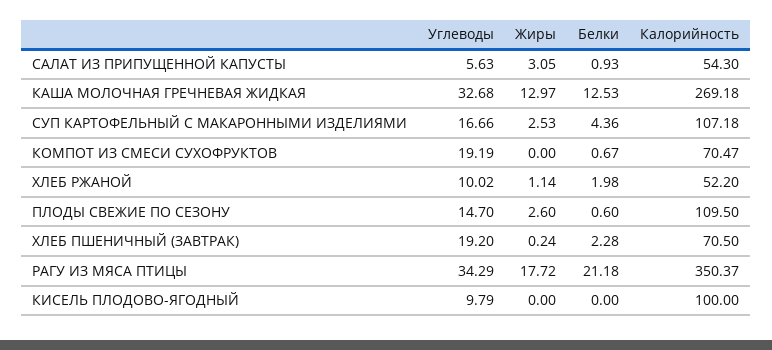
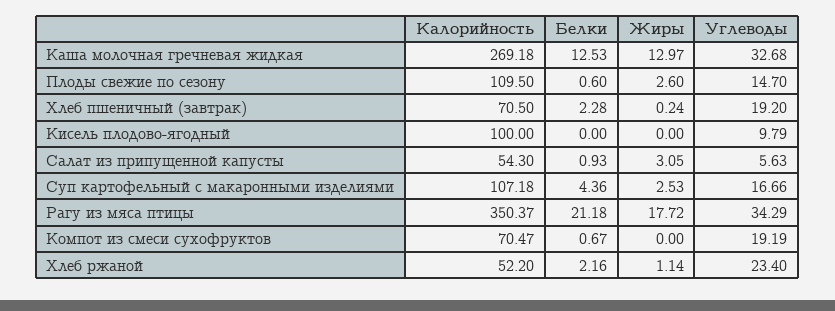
  {
    "Углеводы": {
      "САЛАТ ИЗ ПРИПУЩЕННОЙ КАПУСТЫ": 5.63,
      "КАША МОЛОЧНАЯ ГРЕЧНЕВАЯ ЖИДКАЯ": 32.68,
      "СУП КАРТОФЕЛЬНЫЙ С МАКАРОННЫМИ ИЗДЕЛИЯМИ": 16.66,
      "КОМПОТ ИЗ СМЕСИ СУХОФРУКТОВ": 19.19,
-     "ХЛЕБ РЖАНОЙ": 10.02,
+     "ХЛЕБ РЖАНОЙ": 23.4,
      "ПЛОДЫ СВЕЖИЕ ПО СЕЗОНУ": 14.7,
      "ХЛЕБ ПШЕНИЧНЫЙ (ЗАВТРАК)": 19.2,
      "РАГУ ИЗ МЯСА ПТИЦЫ": 34.29,
      "КИСЕЛЬ ПЛОДОВО-ЯГОДНЫЙ": 9.79
    },
    "Жиры": {
      "САЛАТ ИЗ ПРИПУЩЕННОЙ КАПУСТЫ": 3.05,
      "КАША МОЛОЧНАЯ ГРЕЧНЕВАЯ ЖИДКАЯ": 12.97,
      "СУП КАРТОФЕЛЬНЫЙ С МАКАРОННЫМИ ИЗДЕЛИЯМИ": 2.53,
      "КОМПОТ ИЗ СМЕСИ СУХОФРУКТОВ": 0,
      "ХЛЕБ РЖАНОЙ": 1.14,
      "ПЛОДЫ СВЕЖИЕ ПО СЕЗОНУ": 2.6,
      "ХЛЕБ ПШЕНИЧНЫЙ (ЗАВТРАК)": 0.24,
      "РАГУ ИЗ МЯСА ПТИЦЫ": 17.72,
      "КИСЕЛЬ ПЛОДОВО-ЯГОДНЫЙ": 0
    },
    "Белки": {
      "САЛАТ ИЗ ПРИПУЩЕННОЙ КАПУСТЫ": 0.93,
      "КАША МОЛОЧНАЯ ГРЕЧНЕВАЯ ЖИДКАЯ": 12.53,
      "СУП КАРТОФЕЛЬНЫЙ С МАКАРОННЫМИ ИЗДЕЛИЯМИ": 4.36,
      "КОМПОТ ИЗ СМЕСИ СУХОФРУКТОВ": 0.67,
-     "ХЛЕБ РЖАНОЙ": 1.98,
+     "ХЛЕБ РЖАНОЙ": 2.16,
      "ПЛОДЫ СВЕЖИЕ ПО СЕЗОНУ": 0.6,
      "ХЛЕБ ПШЕНИЧНЫЙ (ЗАВТРАК)": 2.28,
      "РАГУ ИЗ МЯСА ПТИЦЫ": 21.18,
      "КИСЕЛЬ ПЛОДОВО-ЯГОДНЫЙ": 0
    },
    "Калорийность": {
      "САЛАТ ИЗ ПРИПУЩЕННОЙ КАПУСТЫ": 54.3,
      "КАША МОЛОЧНАЯ ГРЕЧНЕВАЯ ЖИДКАЯ": 269.18,
      "СУП КАРТОФЕЛЬНЫЙ С МАКАРОННЫМИ ИЗДЕЛИЯМИ": 107.18,
      "КОМПОТ ИЗ СМЕСИ СУХОФРУКТОВ": 70.47,
      "ХЛЕБ РЖАНОЙ": 52.2,
      "ПЛОДЫ СВЕЖИЕ ПО СЕЗОНУ": 109.5,
      "ХЛЕБ ПШЕНИЧНЫЙ (ЗАВТРАК)": 70.5,
      "РАГУ ИЗ МЯСА ПТИЦЫ": 350.37,
      "КИСЕЛЬ ПЛОДОВО-ЯГОДНЫЙ": 100
    }
  }

